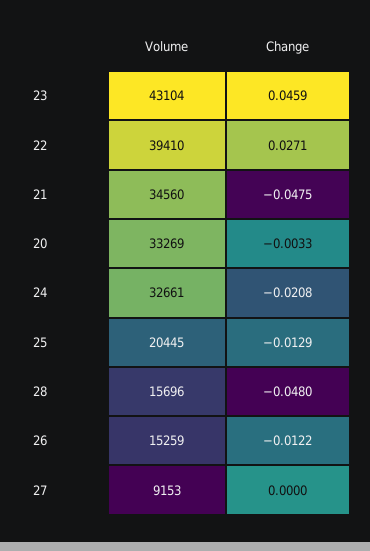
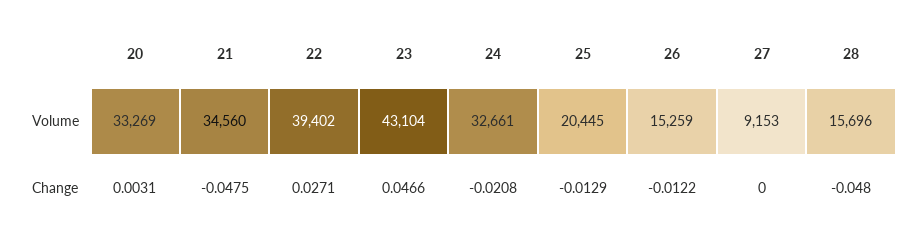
  {
    "Volume": {
      "23": 43104,
-     "22": 39410,
+     "22": 39402,
      "21": 34560,
      "20": 33269,
      "24": 32661,
      "25": 20445,
      "28": 15696,
      "26": 15259,
      "27": 9153
    },
    "Change": {
-     "23": 0.0459,
+     "23": 0.0466,
      "22": 0.0271,
      "21": -0.0475,
-     "20": -0.0033,
+     "20": 0.0031,
      "24": -0.0208,
      "25": -0.0129,
      "28": -0.048,
      "26": -0.0122,
      "27": 0
    }
  }

